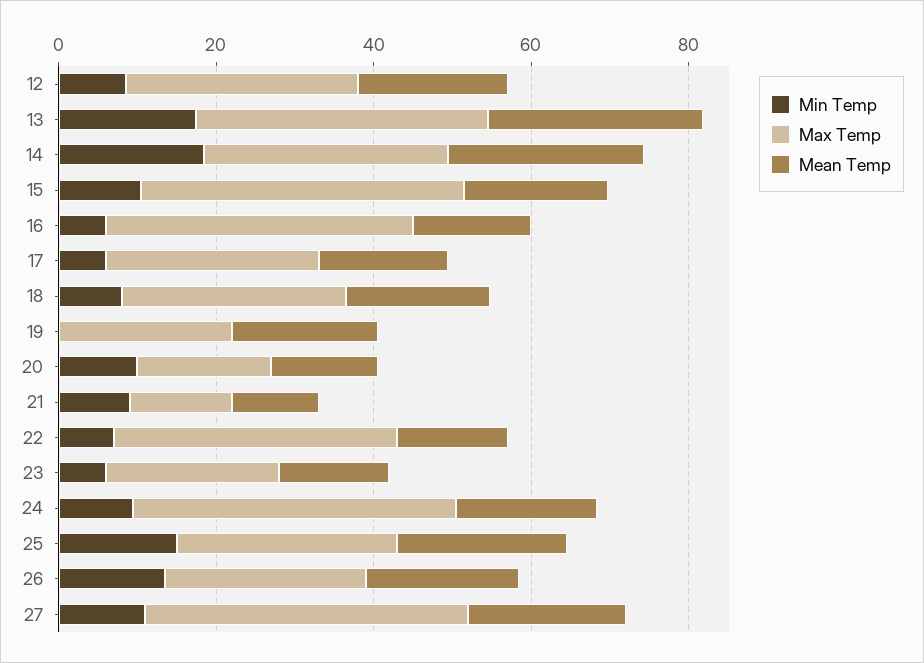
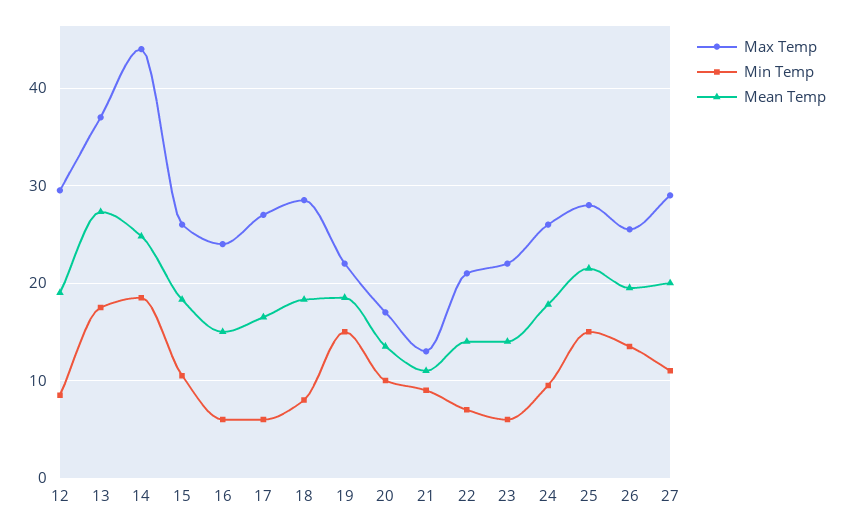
  {
    "Min Temp": {
      "12": 9,
      "13": 18,
      "14": 19,
      "15": 11,
      "16": 6,
      "17": 6,
      "18": 8,
-     "19": 0,
+     "19": 15,
      "20": 10,
      "21": 9,
      "22": 7,
      "23": 6,
      "24": 10,
      "25": 15,
      "26": 14,
      "27": 11
    },
    "Max Temp": {
      "12": 30,
      "13": 37,
-     "14": 30,
+     "14": 44,
-     "15": 40,
+     "15": 26,
-     "16": 40,
+     "16": 24,
      "17": 27,
      "18": 29,
      "19": 22,
      "20": 17,
      "21": 13,
-     "22": 35,
+     "22": 21,
      "23": 22,
-     "24": 40,
+     "24": 26,
      "25": 28,
      "26": 26,
-     "27": 40
+     "27": 29
    },
    "Mean Temp": {
      "12": 19,
      "13": 27,
      "14": 25,
      "15": 18,
      "16": 15,
      "17": 17,
      "18": 18,
      "19": 19,
      "20": 14,
      "21": 11,
      "22": 14,
      "23": 14,
      "24": 18,
      "25": 22,
      "26": 20,
      "27": 20
    }
  }

